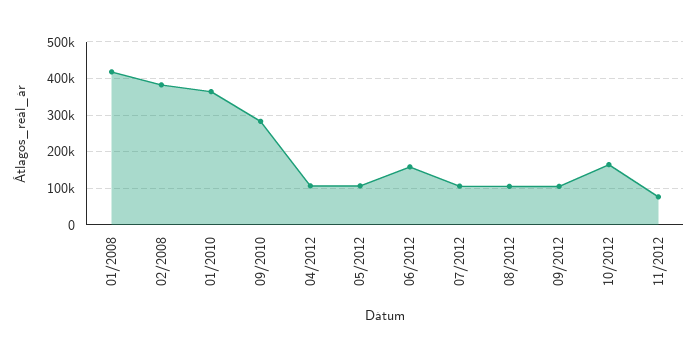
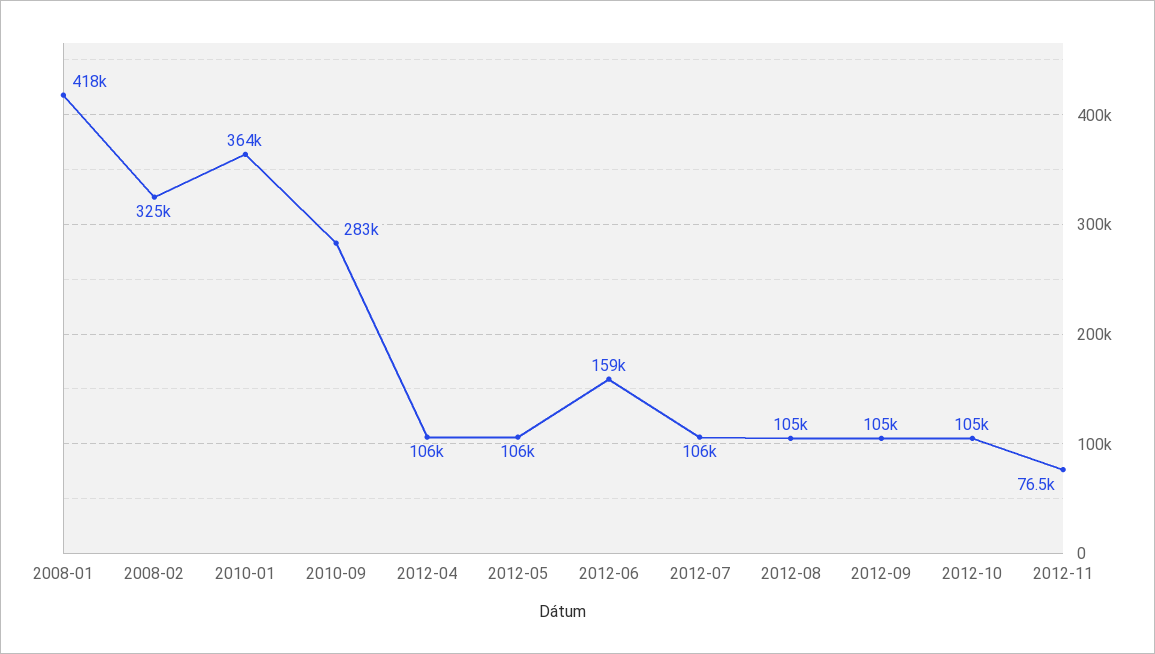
  {
    "01/2008": 418000,
-   "02/2008": 380000,
+   "02/2008": 325000,
    "01/2010": 364000,
    "09/2010": 283000,
    "04/2012": 106000,
    "05/2012": 106000,
    "06/2012": 159000,
    "07/2012": 106000,
    "08/2012": 105000,
    "09/2012": 105000,
-   "10/2012": 160000,
+   "10/2012": 105000,
    "11/2012": 76500
  }

